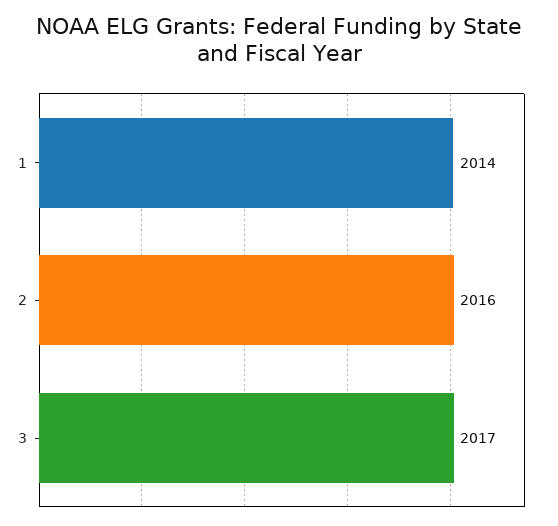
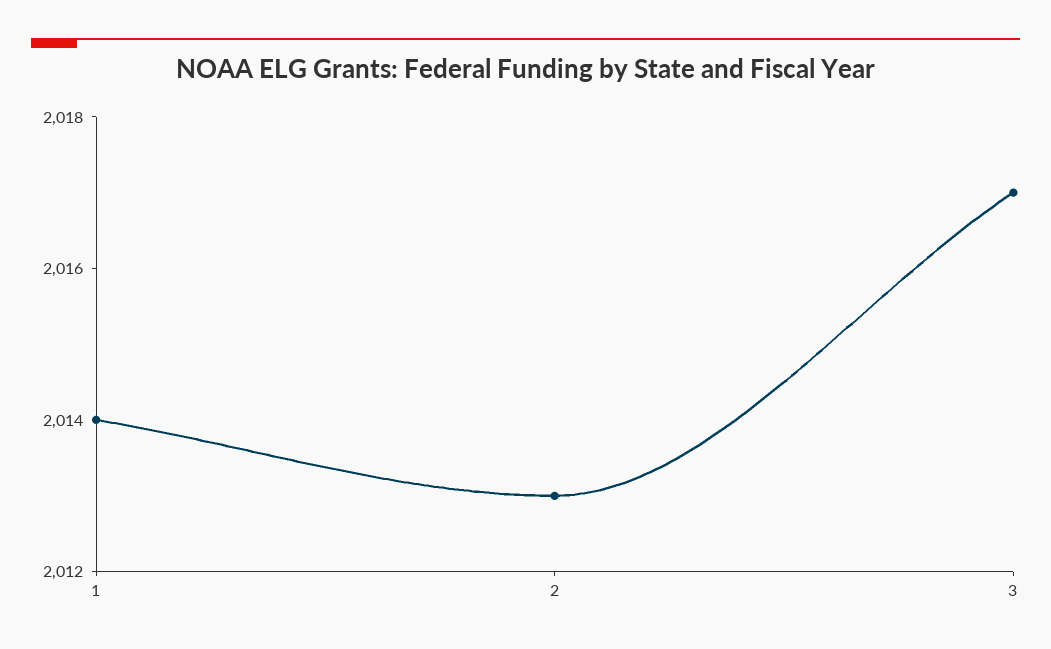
  {
    "1": 2014,
-   "2": 2016,
+   "2": 2013,
    "3": 2017
  }

